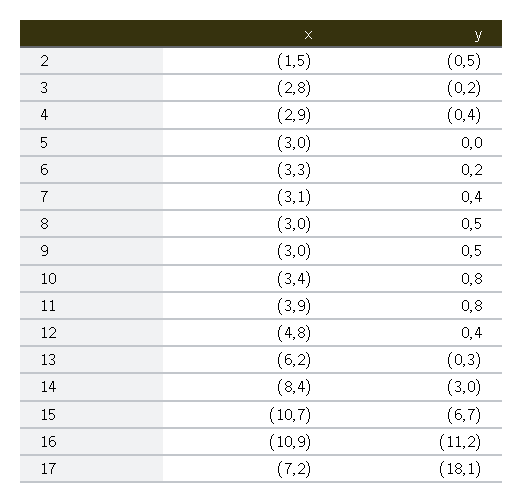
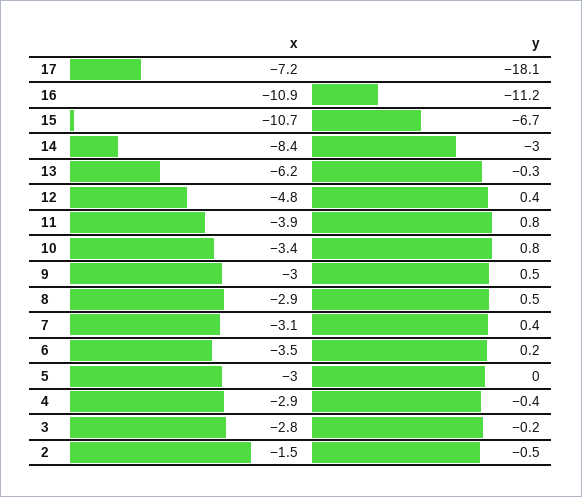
  {
    "x": {
      "2": -1.5,
      "3": -2.8,
      "4": -2.9,
      "5": -3,
-     "6": -3.3,
+     "6": -3.5,
      "7": -3.1,
-     "8": -3,
+     "8": -2.9,
      "9": -3,
      "10": -3.4,
      "11": -3.9,
      "12": -4.8,
      "13": -6.2,
      "14": -8.4,
      "15": -10.7,
      "16": -10.9,
      "17": -7.2
    },
    "y": {
      "2": -0.5,
      "3": -0.2,
      "4": -0.4,
      "5": 0,
      "6": 0.2,
      "7": 0.4,
      "8": 0.5,
      "9": 0.5,
      "10": 0.8,
      "11": 0.8,
      "12": 0.4,
      "13": -0.3,
      "14": -3,
      "15": -6.7,
      "16": -11.2,
      "17": -18.1
    }
  }

